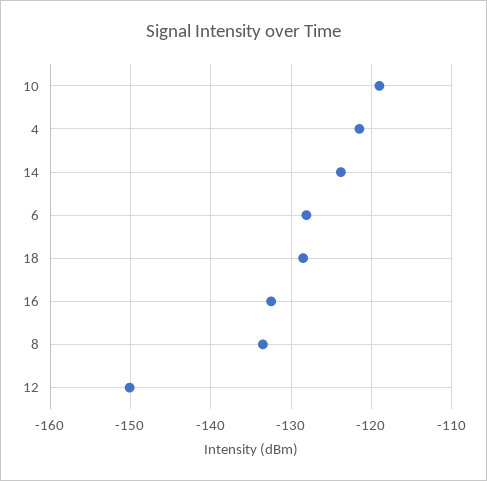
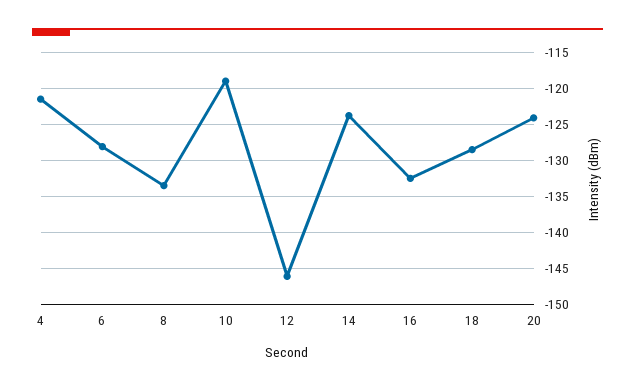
  {
    "10": -119,
    "4": -122,
    "14": -124,
    "6": -128,
    "18": -129,
    "16": -133,
    "8": -134,
-   "12": -150
+   "12": -146,
+   "20": -124
  }

